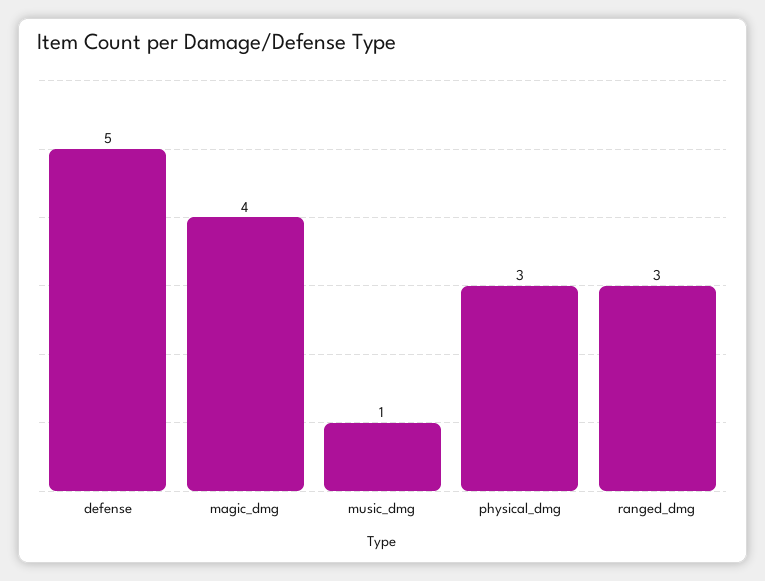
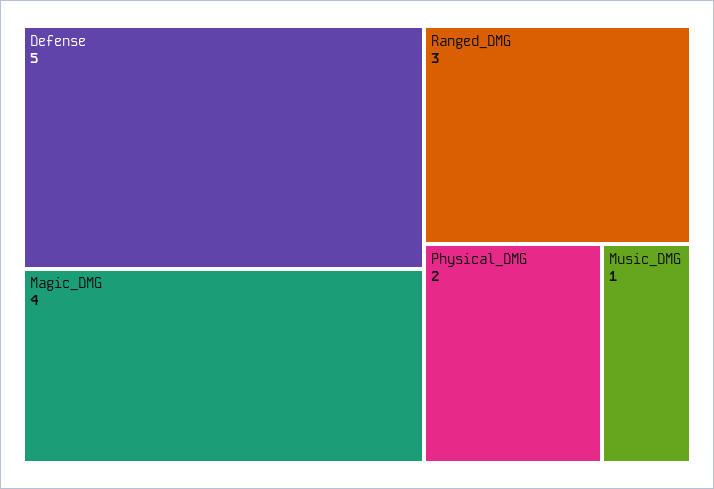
  {
    "defense": 5,
    "magic_dmg": 4,
    "music_dmg": 1,
-   "physical_dmg": 3,
+   "physical_dmg": 2,
    "ranged_dmg": 3
  }

